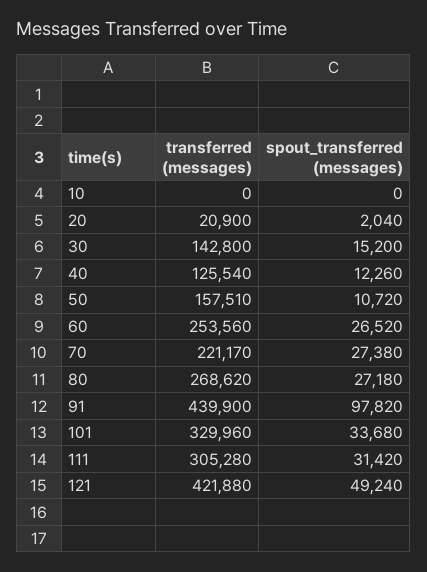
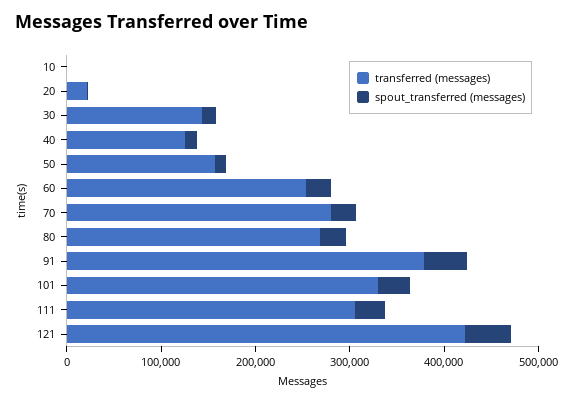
  {
    "transferred (messages)": {
      "10": 0,
      "20": 20900,
      "30": 142800,
      "40": 125540,
      "50": 157510,
      "60": 253560,
-     "70": 221170,
+     "70": 280000,
      "80": 268620,
-     "91": 439900,
+     "91": 380000,
      "101": 329960,
      "111": 305280,
      "121": 421880
    },
    "spout_transferred (messages)": {
      "10": 0,
      "20": 2040,
      "30": 15200,
      "40": 12260,
      "50": 10720,
      "60": 26520,
      "70": 27380,
      "80": 27180,
-     "91": 97820,
+     "91": 40000,
      "101": 33680,
      "111": 31420,
      "121": 49240
    }
  }

